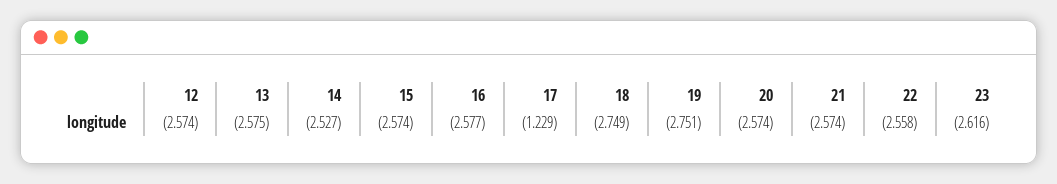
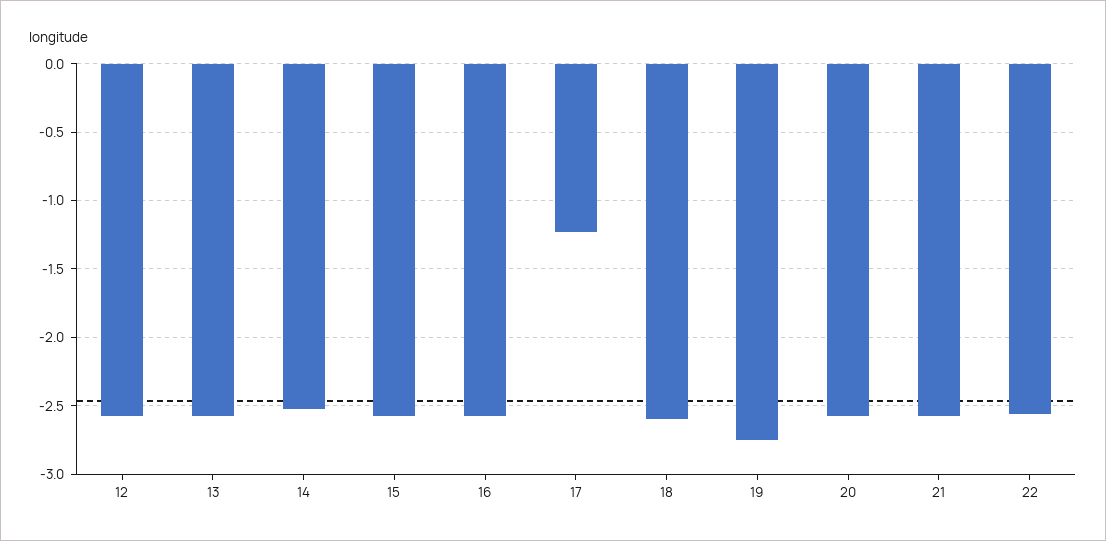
  {
    "12": -2.574,
    "13": -2.575,
    "14": -2.527,
    "15": -2.574,
    "16": -2.577,
    "17": -1.229,
-   "18": -2.749,
+   "18": -2.6,
    "19": -2.751,
    "20": -2.574,
    "21": -2.574,
-   "22": -2.558,
+   "22": -2.558
-   "23": -2.616
  }

